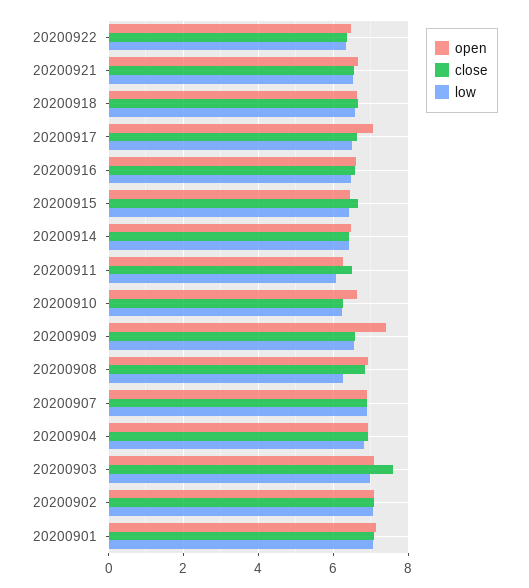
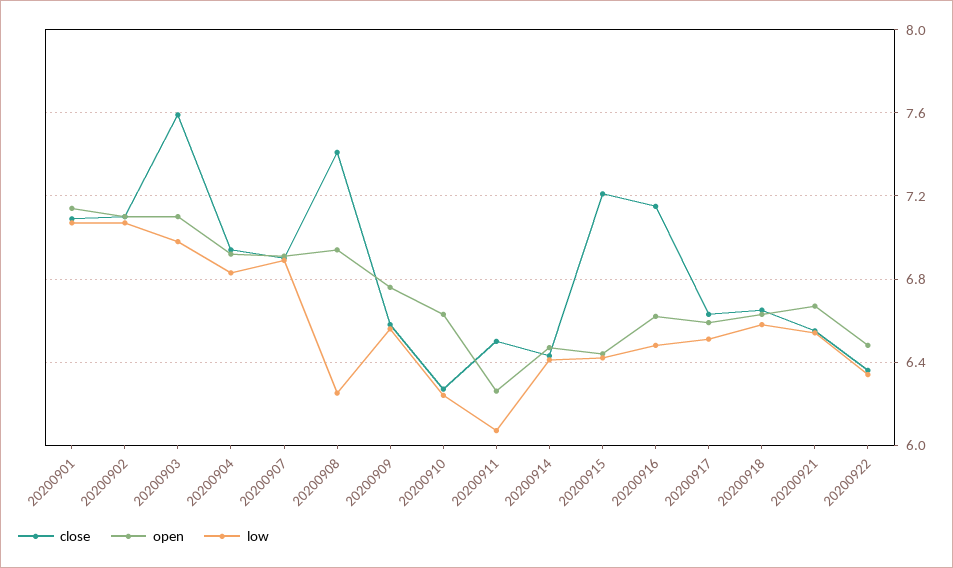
  {
    "open": {
      "20200922": 6.5,
      "20200921": 6.65,
      "20200918": 6.65,
-     "20200917": 7,
+     "20200917": 6.6,
      "20200916": 6.6,
      "20200915": 6.45,
      "20200914": 6.45,
      "20200911": 6.25,
      "20200910": 6.65,
-     "20200909": 7.4,
+     "20200909": 6.75,
      "20200908": 6.95,
      "20200907": 6.9,
      "20200904": 6.9,
      "20200903": 7.1,
      "20200902": 7.1,
      "20200901": 7.15
    },
    "close": {
      "20200922": 6.35,
      "20200921": 6.55,
      "20200918": 6.65,
      "20200917": 6.65,
-     "20200916": 6.6,
+     "20200916": 7.15,
-     "20200915": 6.6,
+     "20200915": 7.2,
      "20200914": 6.45,
      "20200911": 6.5,
      "20200910": 6.25,
      "20200909": 6.6,
-     "20200908": 6.8,
+     "20200908": 7.4,
      "20200907": 6.9,
      "20200904": 6.95,
      "20200903": 7.6,
      "20200902": 7.1,
      "20200901": 7.1
    },
    "low": {
      "20200922": 6.35,
      "20200921": 6.55,
      "20200918": 6.6,
      "20200917": 6.5,
      "20200916": 6.5,
      "20200915": 6.4,
      "20200914": 6.4,
      "20200911": 6.05,
      "20200910": 6.25,
      "20200909": 6.55,
      "20200908": 6.25,
      "20200907": 6.9,
      "20200904": 6.85,
      "20200903": 7,
      "20200902": 7.05,
      "20200901": 7.05
    }
  }

